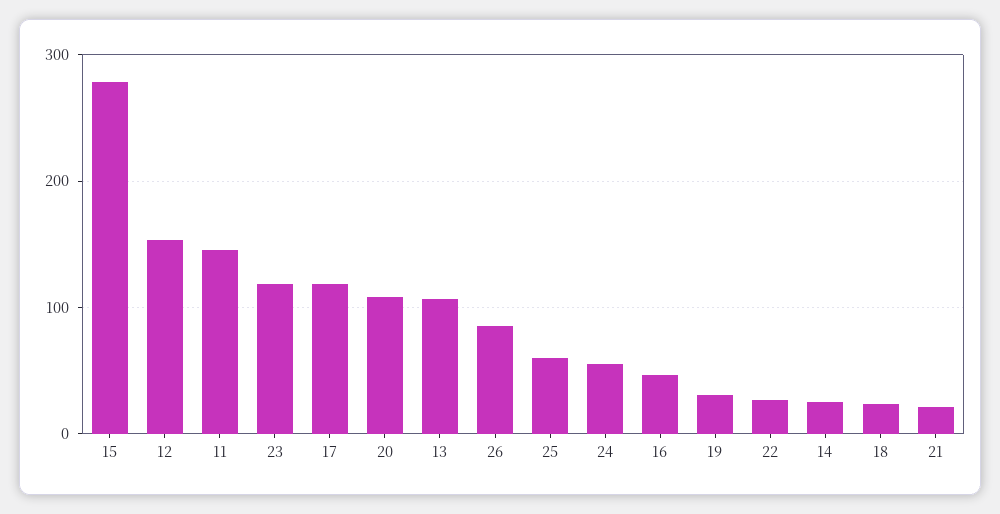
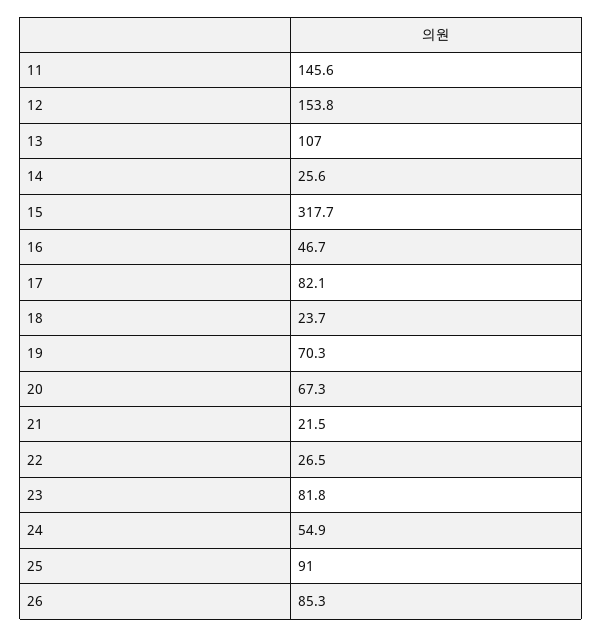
  {
-   "15": 280,
+   "15": 317.7,
    "12": 153.8,
    "11": 145.6,
-   "23": 120,
+   "23": 81.8,
-   "17": 120,
+   "17": 82.1,
-   "20": 110,
+   "20": 67.3,
    "13": 107,
    "26": 85.3,
-   "25": 60,
+   "25": 91,
    "24": 54.9,
    "16": 46.7,
-   "19": 30,
+   "19": 70.3,
    "22": 26.5,
    "14": 25.6,
    "18": 23.7,
    "21": 21.5
  }

